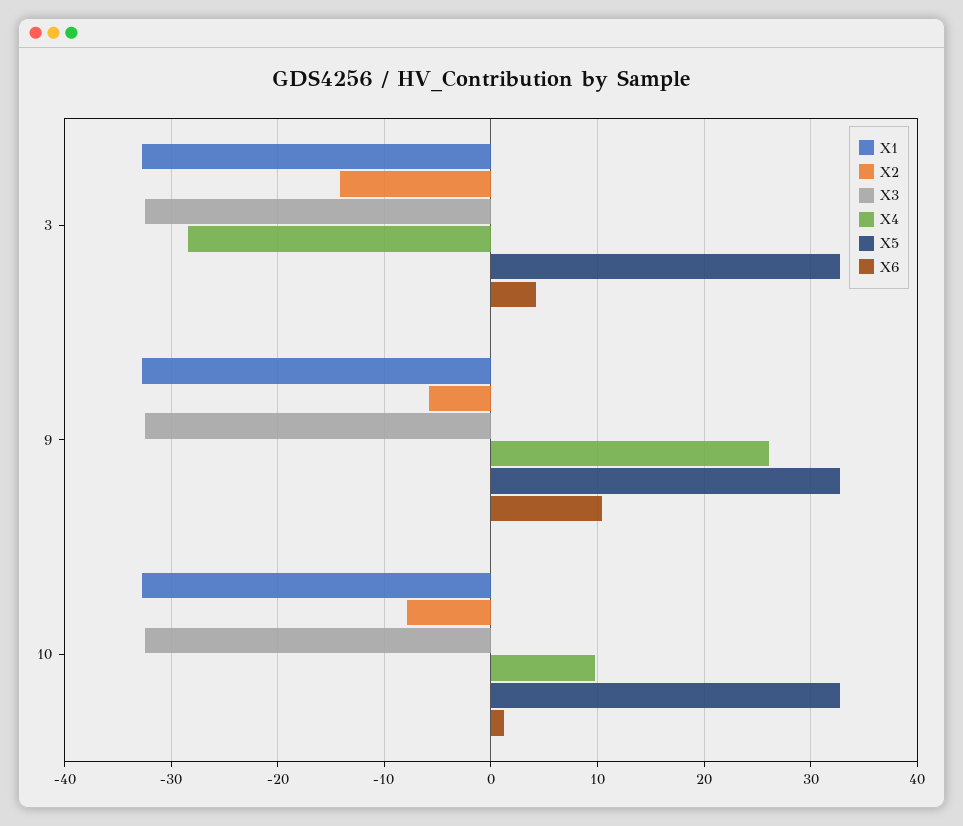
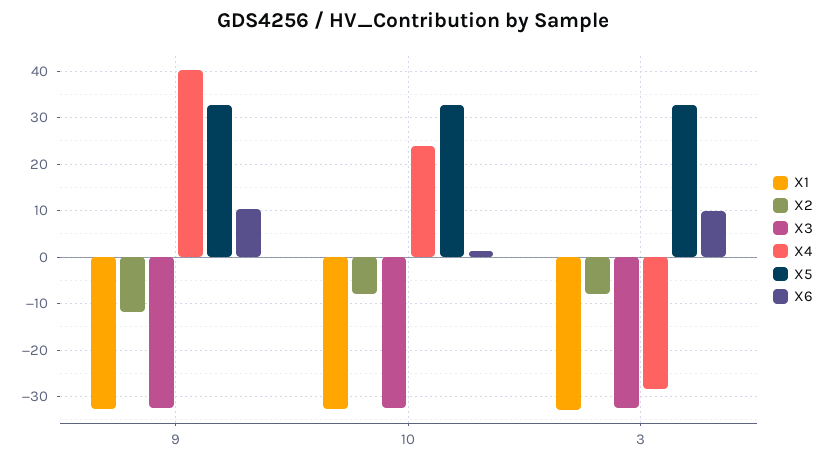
  {
    "X1": {
      "3": -33,
      "9": -33,
      "10": -33
    },
    "X2": {
-     "3": -14,
+     "3": -8,
-     "9": -6,
+     "9": -12,
      "10": -8
    },
    "X3": {
      "3": -32,
      "9": -32,
      "10": -32
    },
    "X4": {
      "3": -28,
-     "9": 26,
+     "9": 40,
-     "10": 10
+     "10": 24
    },
    "X5": {
      "3": 33,
      "9": 33,
      "10": 33
    },
    "X6": {
-     "3": 4,
+     "3": 10,
      "9": 10,
      "10": 1
    }
  }

